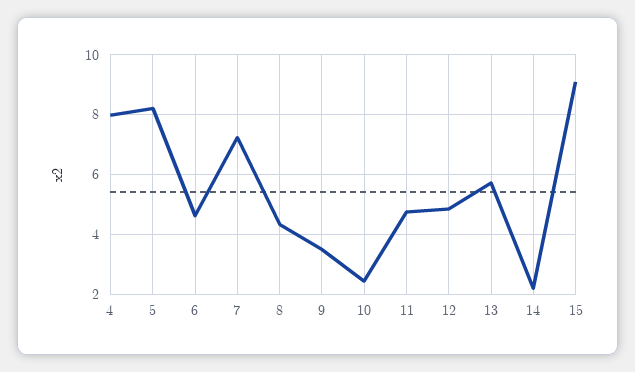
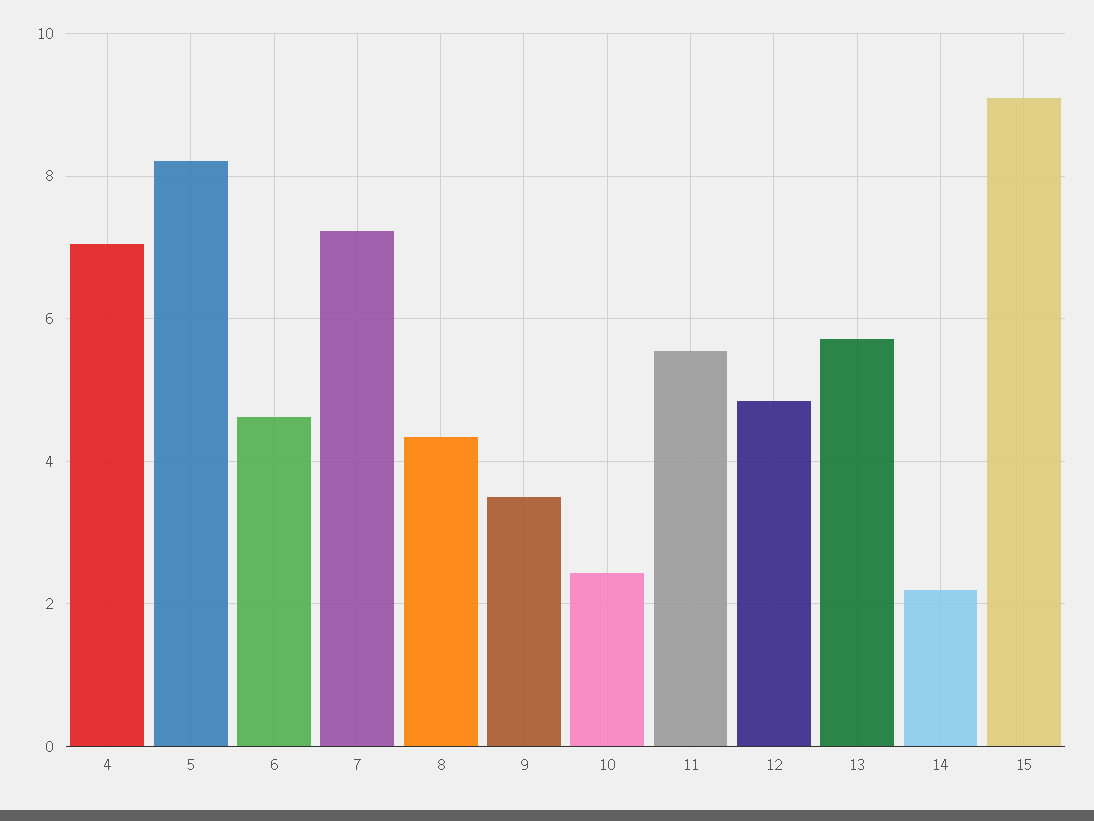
  {
-   "4": 8,
+   "4": 7,
    "5": 8.2,
    "6": 4.6,
    "7": 7.2,
    "8": 4.4,
    "9": 3.4,
    "10": 2.4,
-   "11": 4.75,
+   "11": 5.6,
    "12": 4.8,
    "13": 5.8,
    "14": 2.2,
    "15": 9
  }

